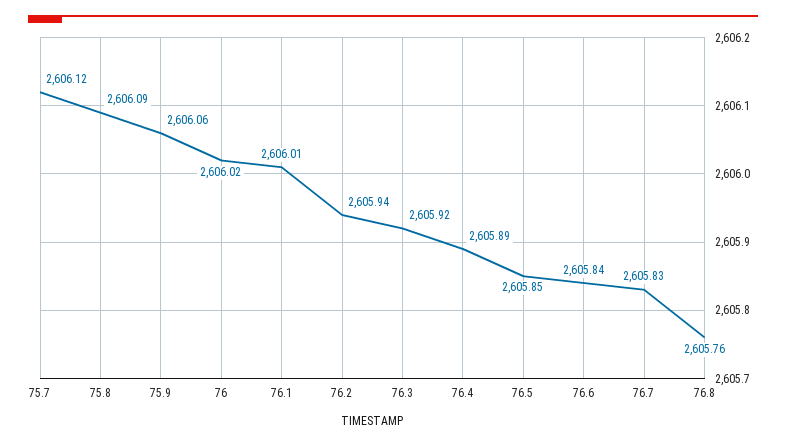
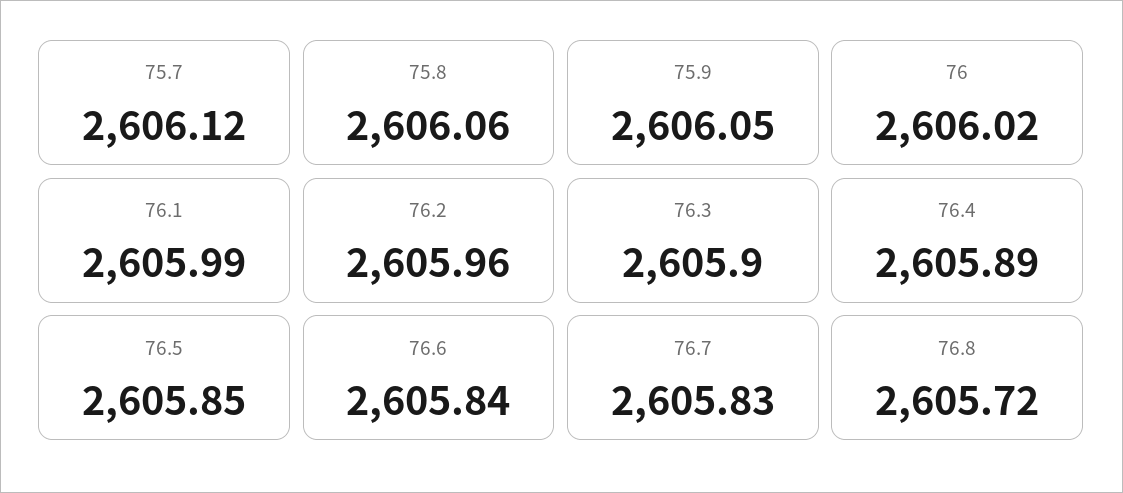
  {
    "75.7": 2606.12,
-   "75.8": 2606.09,
+   "75.8": 2606.06,
-   "75.9": 2606.06,
+   "75.9": 2606.05,
    "76": 2606.02,
-   "76.1": 2606.01,
+   "76.1": 2605.99,
-   "76.2": 2605.94,
+   "76.2": 2605.96,
-   "76.3": 2605.92,
+   "76.3": 2605.9,
    "76.4": 2605.89,
    "76.5": 2605.85,
    "76.6": 2605.84,
    "76.7": 2605.83,
-   "76.8": 2605.76
+   "76.8": 2605.72
  }

